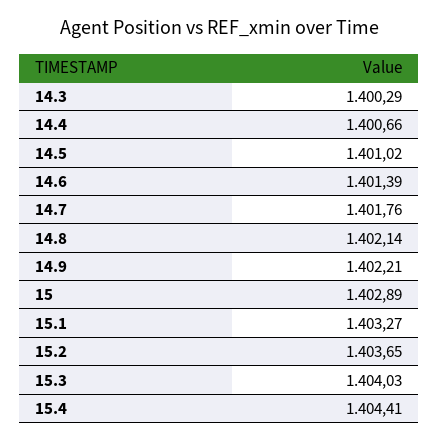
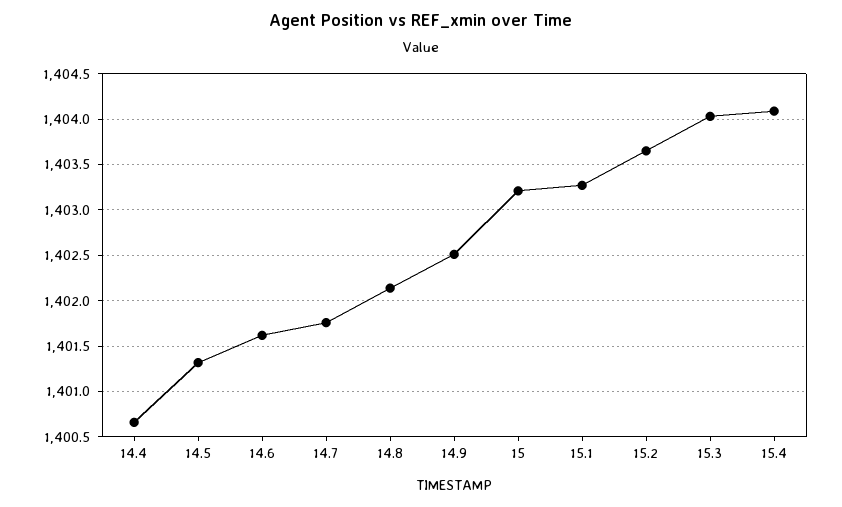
  {
-   "14.3": 1400.29,
    "14.4": 1400.66,
-   "14.5": 1401.02,
+   "14.5": 1401.3,
-   "14.6": 1401.39,
+   "14.6": 1401.6,
    "14.7": 1401.76,
    "14.8": 1402.14,
-   "14.9": 1402.21,
+   "14.9": 1402.5,
-   "15": 1402.89,
+   "15": 1403.2,
    "15.1": 1403.27,
    "15.2": 1403.65,
    "15.3": 1404.03,
-   "15.4": 1404.41
+   "15.4": 1404.1
  }

